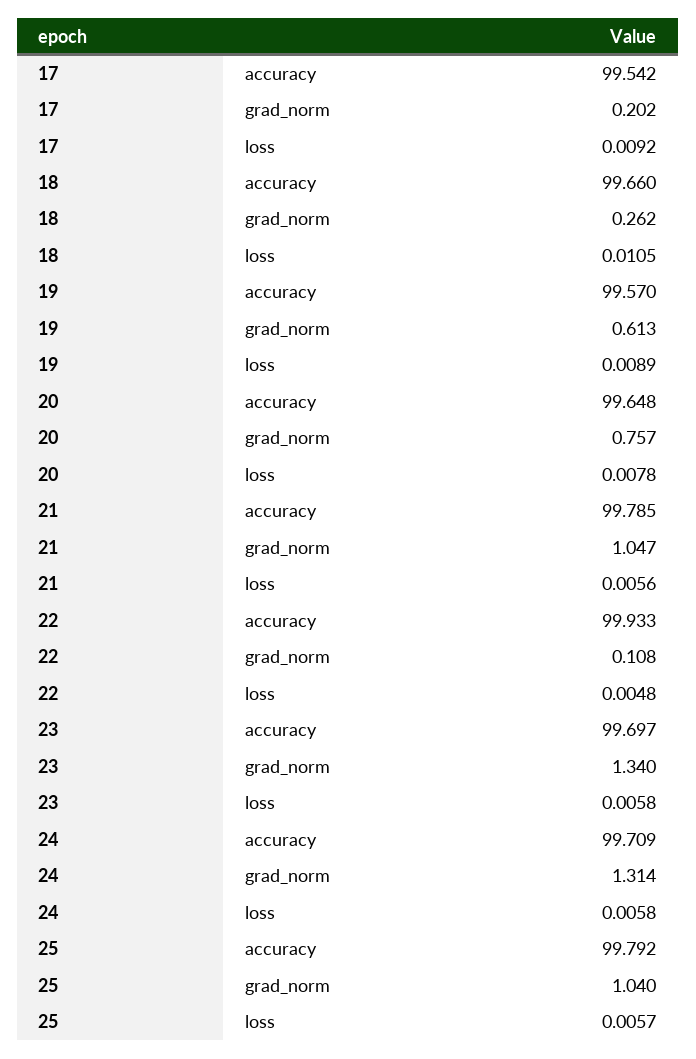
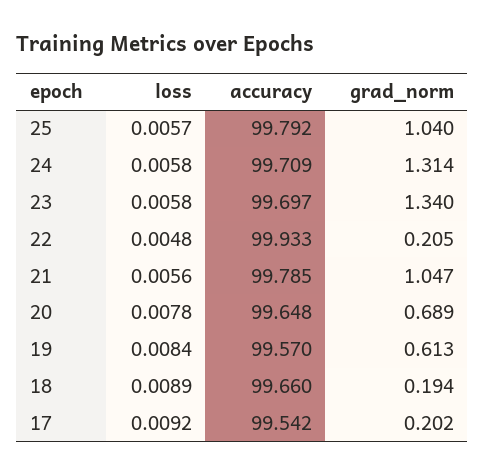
  {
    "17": {
      "accuracy": 99.542,
      "grad_norm": 0.202,
      "loss": 0.0092
    },
    "18": {
      "accuracy": 99.66,
-     "grad_norm": 0.262,
+     "grad_norm": 0.194,
-     "loss": 0.0105
+     "loss": 0.0089
    },
    "19": {
      "accuracy": 99.57,
      "grad_norm": 0.613,
-     "loss": 0.0089
+     "loss": 0.0084
    },
    "20": {
      "accuracy": 99.648,
-     "grad_norm": 0.757,
+     "grad_norm": 0.689,
      "loss": 0.0078
    },
    "21": {
      "accuracy": 99.785,
      "grad_norm": 1.047,
      "loss": 0.0056
    },
    "22": {
      "accuracy": 99.933,
-     "grad_norm": 0.108,
+     "grad_norm": 0.205,
      "loss": 0.0048
    },
    "23": {
      "accuracy": 99.697,
      "grad_norm": 1.34,
      "loss": 0.0058
    },
    "24": {
      "accuracy": 99.709,
      "grad_norm": 1.314,
      "loss": 0.0058
    },
    "25": {
      "accuracy": 99.792,
      "grad_norm": 1.04,
      "loss": 0.0057
    }
  }

